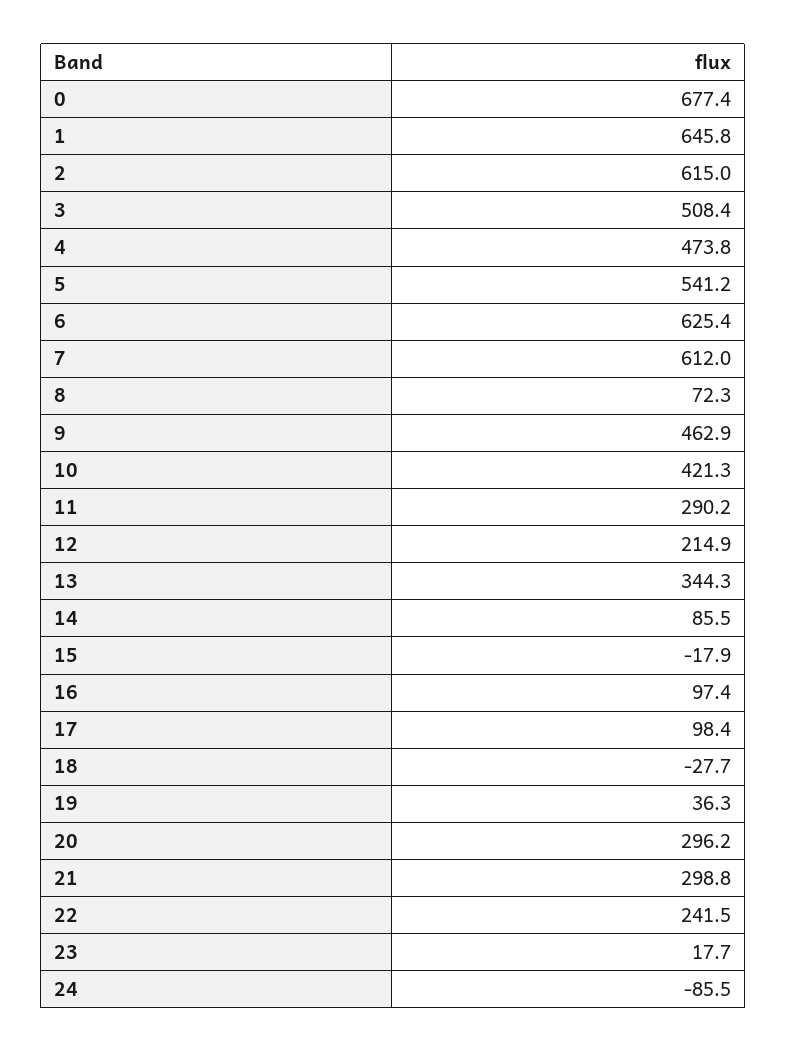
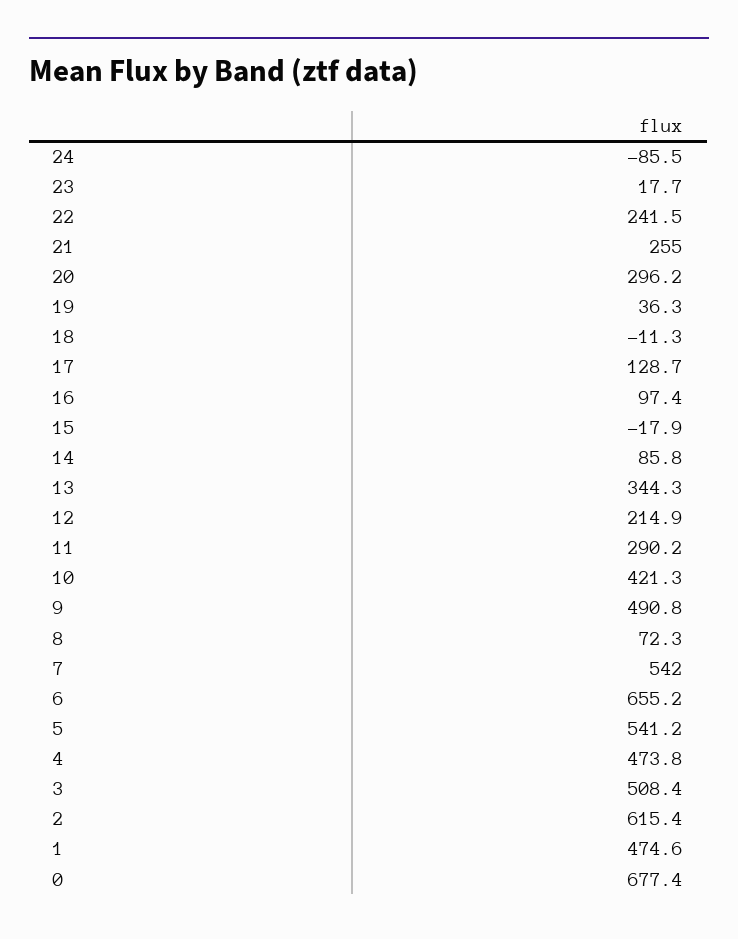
  {
    "0": 677.4,
-   "1": 645.8,
+   "1": 474.6,
-   "2": 615,
+   "2": 615.4,
    "3": 508.4,
    "4": 473.8,
    "5": 541.2,
-   "6": 625.4,
+   "6": 655.2,
-   "7": 612,
+   "7": 542,
    "8": 72.3,
-   "9": 462.9,
+   "9": 490.8,
    "10": 421.3,
    "11": 290.2,
    "12": 214.9,
    "13": 344.3,
-   "14": 85.5,
+   "14": 85.8,
    "15": -17.9,
    "16": 97.4,
-   "17": 98.4,
+   "17": 128.7,
-   "18": -27.7,
+   "18": -11.3,
    "19": 36.3,
    "20": 296.2,
-   "21": 298.8,
+   "21": 255,
    "22": 241.5,
    "23": 17.7,
    "24": -85.5
  }

